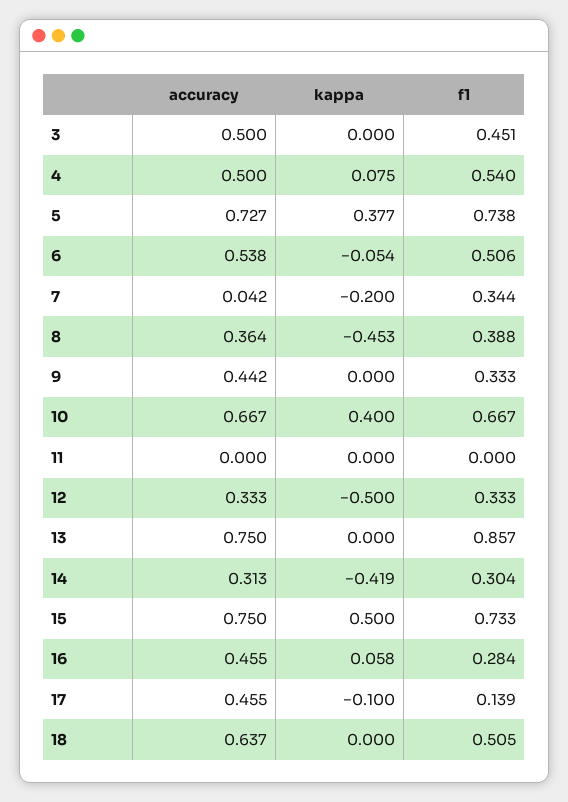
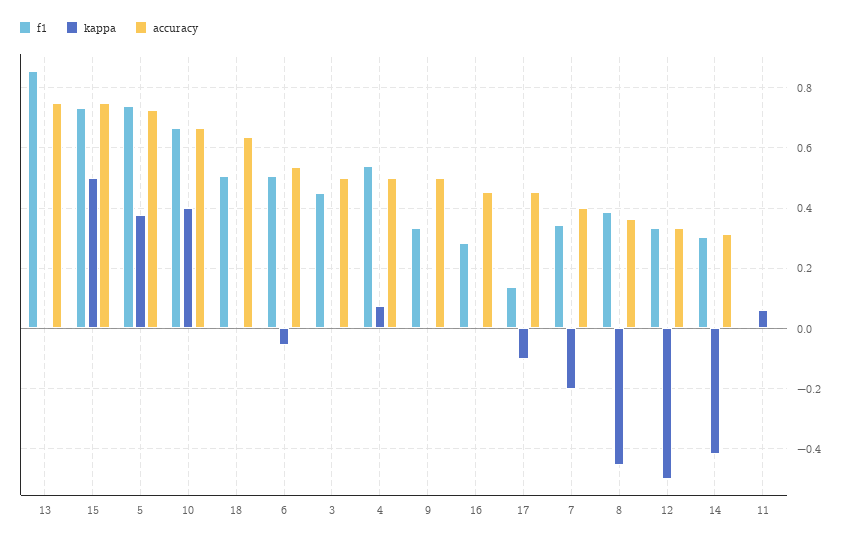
  {
    "accuracy": {
      "3": 0.5,
      "4": 0.5,
      "5": 0.727,
      "6": 0.538,
-     "7": 0.042,
+     "7": 0.4,
      "8": 0.364,
-     "9": 0.442,
+     "9": 0.5,
      "10": 0.667,
      "11": 0,
      "12": 0.333,
      "13": 0.75,
      "14": 0.313,
      "15": 0.75,
      "16": 0.455,
      "17": 0.455,
      "18": 0.637
    },
    "kappa": {
      "3": 0,
      "4": 0.075,
      "5": 0.377,
      "6": -0.054,
      "7": -0.2,
      "8": -0.453,
      "9": 0,
      "10": 0.4,
-     "11": 0,
+     "11": 0.06,
      "12": -0.5,
      "13": 0,
      "14": -0.419,
      "15": 0.5,
-     "16": 0.058,
+     "16": 0,
      "17": -0.1,
      "18": 0
    },
    "f1": {
      "3": 0.451,
      "4": 0.54,
      "5": 0.738,
      "6": 0.506,
      "7": 0.344,
      "8": 0.388,
      "9": 0.333,
      "10": 0.667,
      "11": 0,
      "12": 0.333,
      "13": 0.857,
      "14": 0.304,
      "15": 0.733,
      "16": 0.284,
      "17": 0.139,
      "18": 0.505
    }
  }

